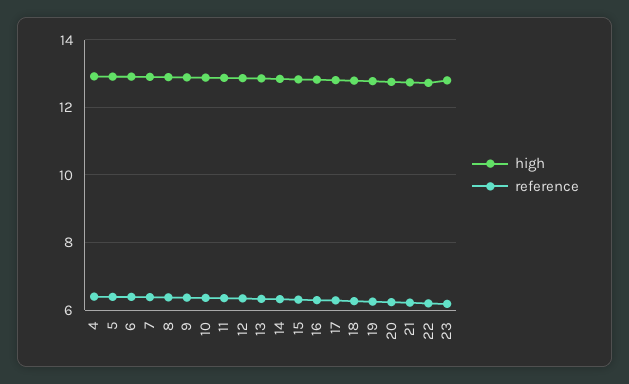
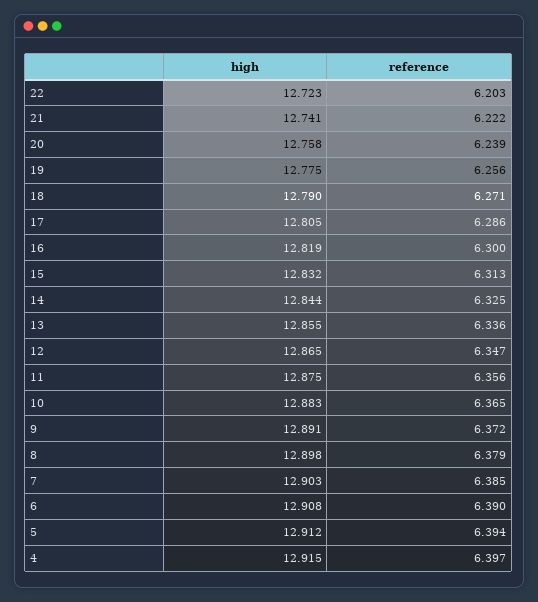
  {
    "high": {
      "4": 12.915,
      "5": 12.912,
      "6": 12.908,
      "7": 12.903,
      "8": 12.898,
      "9": 12.891,
      "10": 12.883,
      "11": 12.875,
      "12": 12.865,
      "13": 12.855,
      "14": 12.844,
      "15": 12.832,
      "16": 12.819,
      "17": 12.805,
      "18": 12.79,
      "19": 12.775,
      "20": 12.758,
      "21": 12.741,
-     "22": 12.723,
+     "22": 12.723
-     "23": 12.8
    },
    "reference": {
      "4": 6.397,
      "5": 6.394,
      "6": 6.39,
      "7": 6.385,
      "8": 6.379,
      "9": 6.372,
      "10": 6.365,
      "11": 6.356,
      "12": 6.347,
      "13": 6.336,
      "14": 6.325,
      "15": 6.313,
      "16": 6.3,
      "17": 6.286,
      "18": 6.271,
      "19": 6.256,
      "20": 6.239,
      "21": 6.222,
-     "22": 6.203,
+     "22": 6.203
-     "23": 6.2
    }
  }

